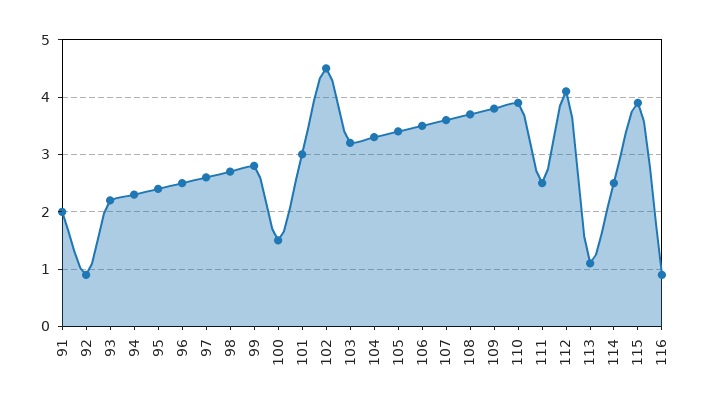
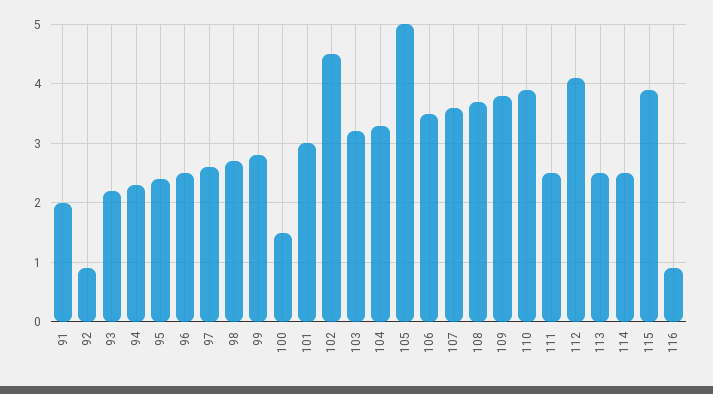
  {
    "91": 2,
    "92": 1,
    "93": 2,
    "94": 2.5,
    "95": 2.5,
    "96": 2.5,
    "97": 2.5,
    "98": 2.5,
    "99": 3,
    "100": 1.5,
    "101": 3,
    "102": 4.5,
    "103": 3,
    "104": 3.5,
-   "105": 3.5,
+   "105": 5,
    "106": 3.5,
    "107": 3.5,
    "108": 3.5,
    "109": 4,
    "110": 4,
    "111": 2.5,
    "112": 4,
-   "113": 1,
+   "113": 2.5,
    "114": 2.5,
    "115": 4,
    "116": 1
  }

